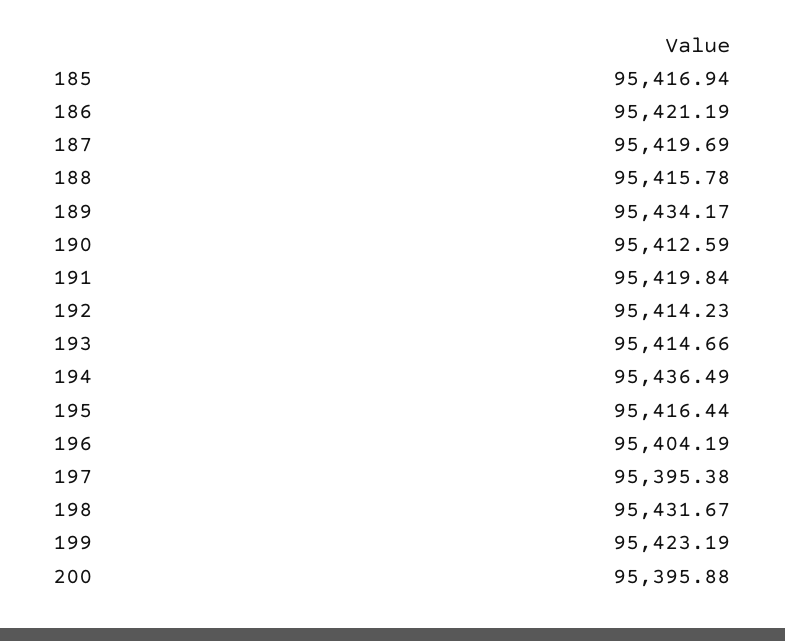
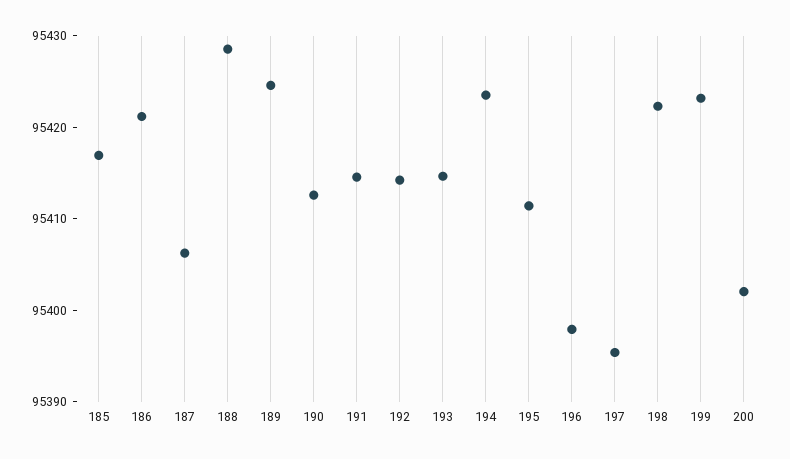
  {
    "185": 95416.94,
    "186": 95421.19,
-   "187": 95419.69,
+   "187": 95406,
-   "188": 95415.78,
+   "188": 95428,
-   "189": 95434.17,
+   "189": 95424,
    "190": 95412.59,
-   "191": 95419.84,
+   "191": 95414,
    "192": 95414.23,
    "193": 95414.66,
-   "194": 95436.49,
+   "194": 95424,
-   "195": 95416.44,
+   "195": 95412,
-   "196": 95404.19,
+   "196": 95398,
    "197": 95395.38,
-   "198": 95431.67,
+   "198": 95422,
    "199": 95423.19,
-   "200": 95395.88
+   "200": 95402
  }

